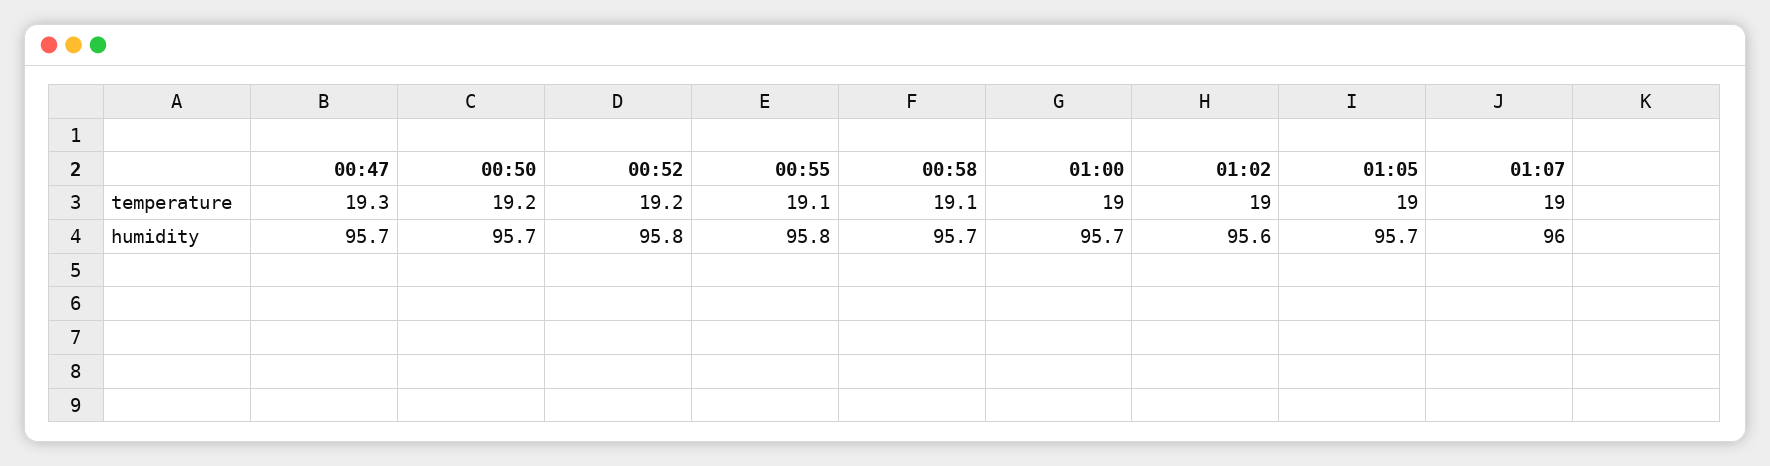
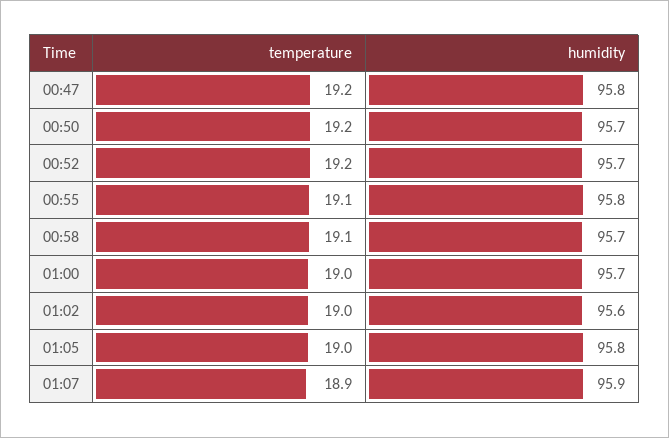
  {
    "00:47": {
-     "temperature": 19.3,
+     "temperature": 19.2,
-     "humidity": 95.7
+     "humidity": 95.8
    },
    "00:50": {
      "temperature": 19.2,
      "humidity": 95.7
    },
    "00:52": {
      "temperature": 19.2,
-     "humidity": 95.8
+     "humidity": 95.7
    },
    "00:55": {
      "temperature": 19.1,
      "humidity": 95.8
    },
    "00:58": {
      "temperature": 19.1,
      "humidity": 95.7
    },
    "01:00": {
      "temperature": 19,
      "humidity": 95.7
    },
    "01:02": {
      "temperature": 19,
      "humidity": 95.6
    },
    "01:05": {
      "temperature": 19,
-     "humidity": 95.7
+     "humidity": 95.8
    },
    "01:07": {
-     "temperature": 19,
+     "temperature": 18.9,
-     "humidity": 96
+     "humidity": 95.9
    }
  }

